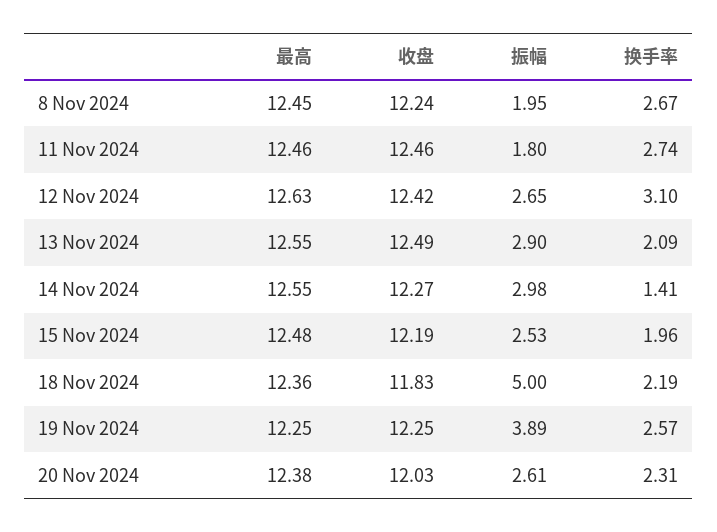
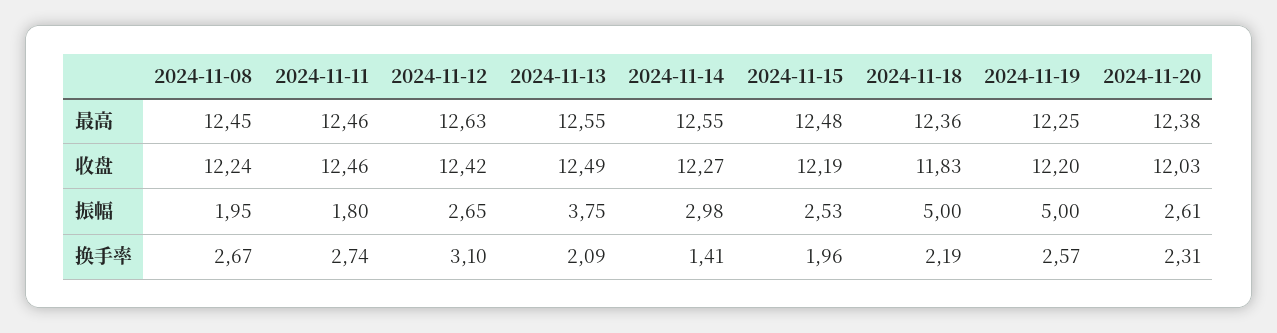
  {
    "最高": {
      "8 Nov 2024": 12.45,
      "11 Nov 2024": 12.46,
      "12 Nov 2024": 12.63,
      "13 Nov 2024": 12.55,
      "14 Nov 2024": 12.55,
      "15 Nov 2024": 12.48,
      "18 Nov 2024": 12.36,
      "19 Nov 2024": 12.25,
      "20 Nov 2024": 12.38
    },
    "收盘": {
      "8 Nov 2024": 12.24,
      "11 Nov 2024": 12.46,
      "12 Nov 2024": 12.42,
      "13 Nov 2024": 12.49,
      "14 Nov 2024": 12.27,
      "15 Nov 2024": 12.19,
      "18 Nov 2024": 11.83,
-     "19 Nov 2024": 12.25,
+     "19 Nov 2024": 12.2,
      "20 Nov 2024": 12.03
    },
    "振幅": {
      "8 Nov 2024": 1.95,
      "11 Nov 2024": 1.8,
      "12 Nov 2024": 2.65,
-     "13 Nov 2024": 2.9,
+     "13 Nov 2024": 3.75,
      "14 Nov 2024": 2.98,
      "15 Nov 2024": 2.53,
      "18 Nov 2024": 5,
-     "19 Nov 2024": 3.89,
+     "19 Nov 2024": 5,
      "20 Nov 2024": 2.61
    },
    "换手率": {
      "8 Nov 2024": 2.67,
      "11 Nov 2024": 2.74,
      "12 Nov 2024": 3.1,
      "13 Nov 2024": 2.09,
      "14 Nov 2024": 1.41,
      "15 Nov 2024": 1.96,
      "18 Nov 2024": 2.19,
      "19 Nov 2024": 2.57,
      "20 Nov 2024": 2.31
    }
  }

